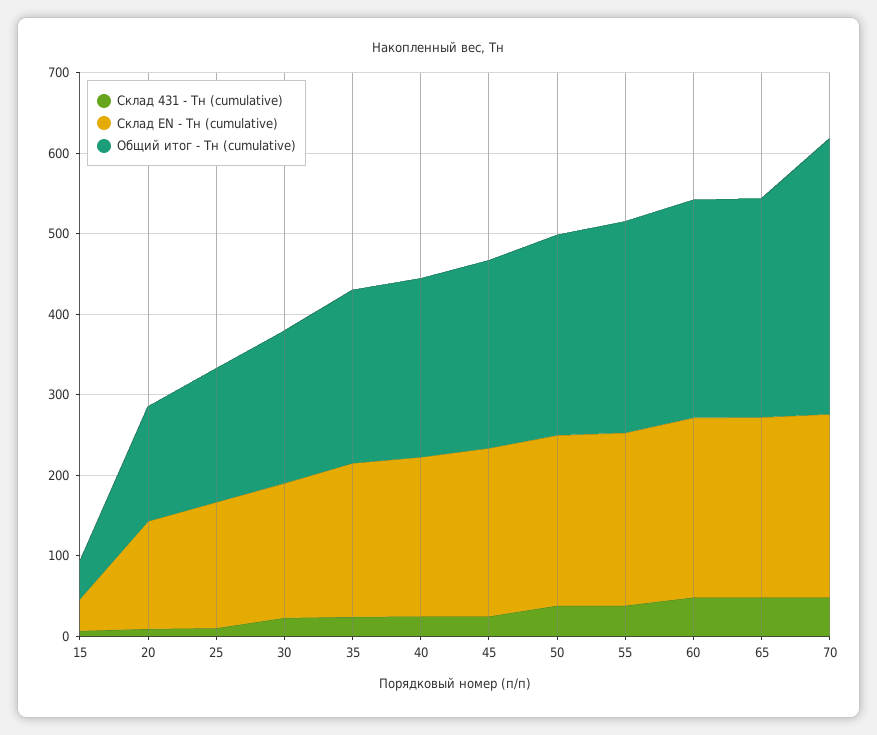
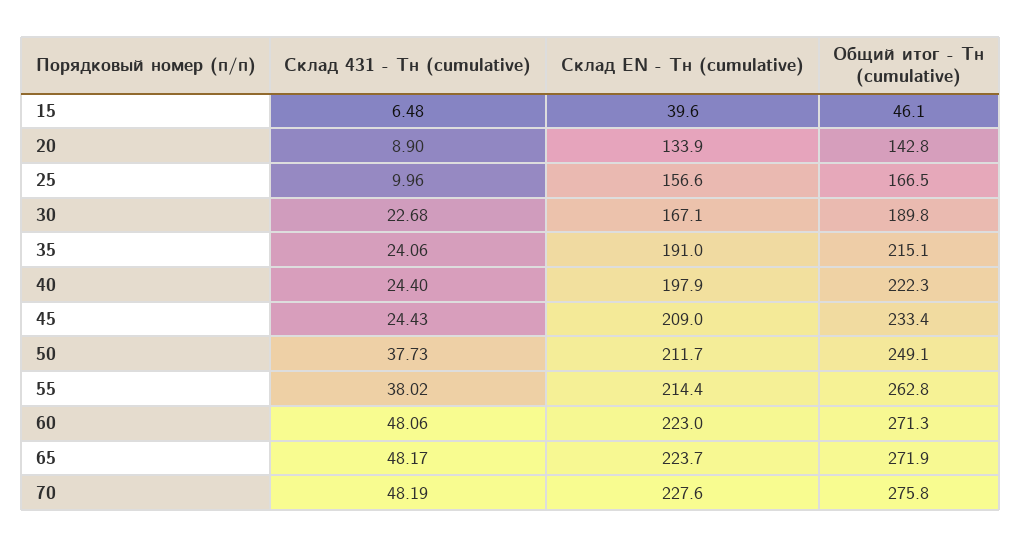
  {
    "Склад 431 - Тн (cumulative)": {
      "15": 6.48,
      "20": 8.9,
      "25": 9.96,
      "30": 22.68,
      "35": 24.06,
      "40": 24.4,
      "45": 24.43,
      "50": 37.73,
      "55": 38.02,
      "60": 48.06,
      "65": 48.17,
      "70": 48.19
    },
    "Склад EN - Тн (cumulative)": {
      "15": 39.6,
      "20": 133.9,
      "25": 156.6,
      "30": 167.1,
      "35": 191,
      "40": 197.9,
      "45": 209,
      "50": 211.7,
      "55": 214.4,
      "60": 223,
      "65": 223.7,
      "70": 227.6
    },
    "Общий итог - Тн (cumulative)": {
      "15": 46.1,
      "20": 142.8,
      "25": 166.5,
      "30": 189.8,
      "35": 215.1,
      "40": 222.3,
      "45": 233.4,
      "50": 249.1,
      "55": 262.8,
      "60": 271.3,
      "65": 271.9,
-     "70": 340
+     "70": 275.8
    }
  }

